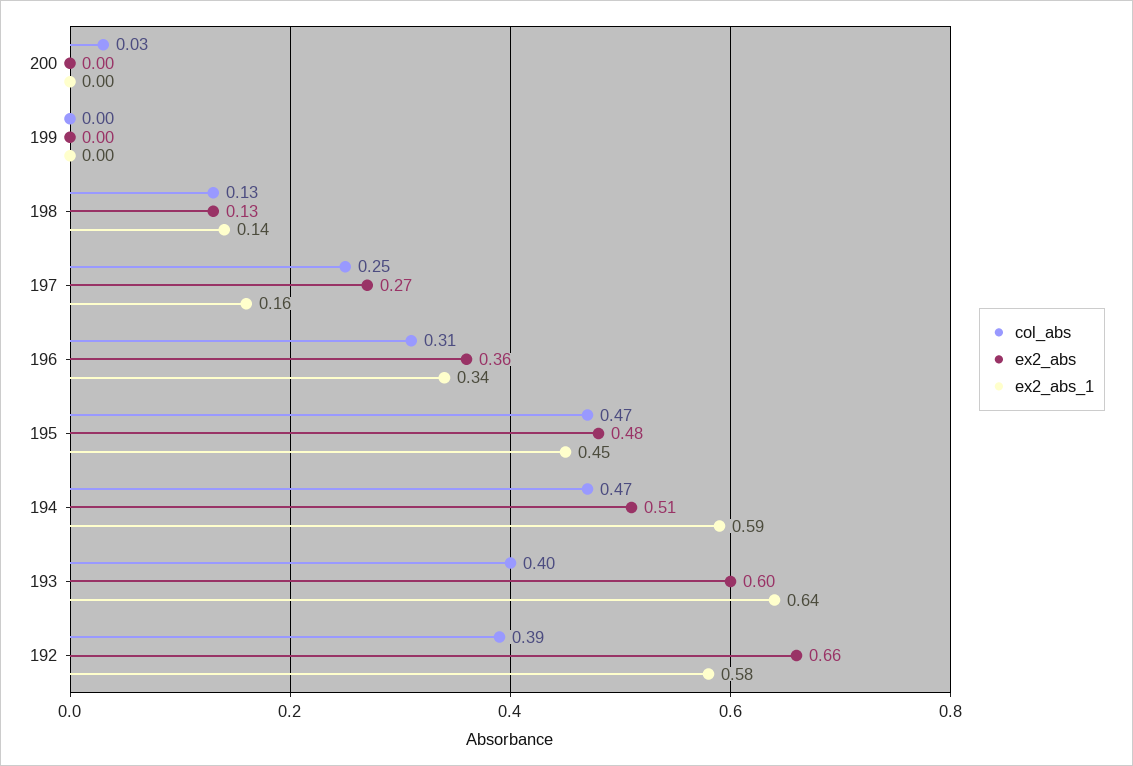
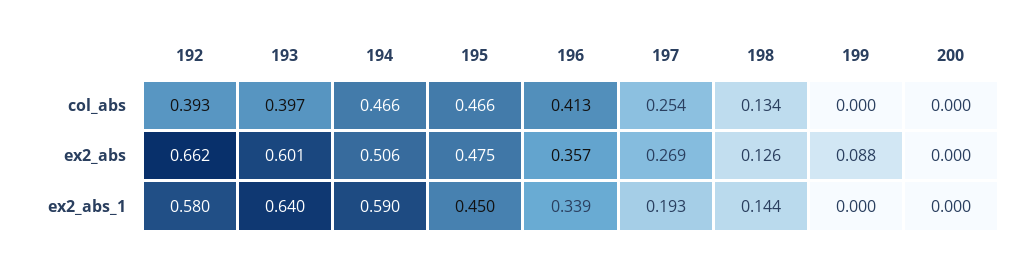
  {
    "col_abs": {
-     "200": 0.03,
+     "200": 0,
      "199": 0,
      "198": 0.134,
      "197": 0.254,
-     "196": 0.31,
+     "196": 0.413,
      "195": 0.466,
      "194": 0.466,
      "193": 0.397,
      "192": 0.393
    },
    "ex2_abs": {
      "200": 0,
-     "199": 0,
+     "199": 0.088,
      "198": 0.126,
      "197": 0.269,
      "196": 0.357,
      "195": 0.475,
      "194": 0.506,
      "193": 0.601,
      "192": 0.662
    },
    "ex2_abs_1": {
      "200": 0,
      "199": 0,
      "198": 0.144,
-     "197": 0.16,
+     "197": 0.193,
      "196": 0.339,
      "195": 0.45,
      "194": 0.59,
      "193": 0.64,
      "192": 0.58
    }
  }

